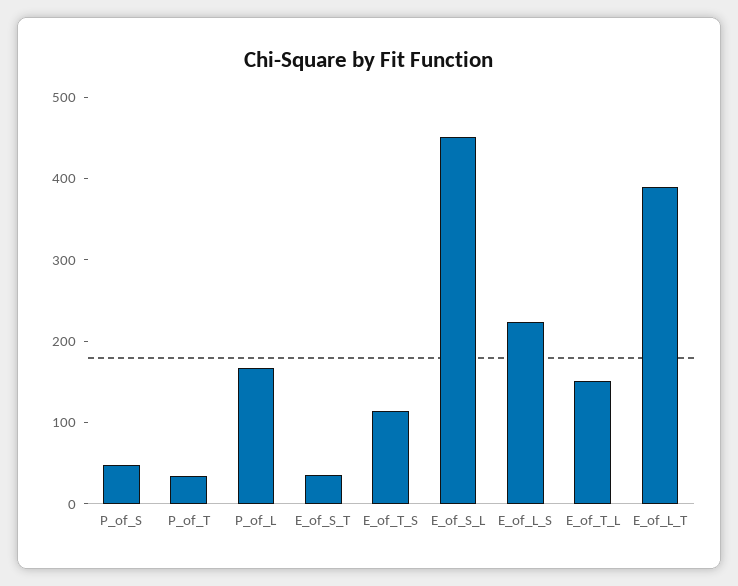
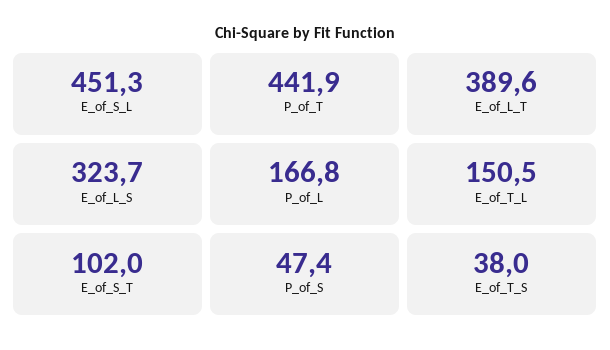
  {
    "P_of_S": 47.4,
-   "P_of_T": 40,
+   "P_of_T": 441.9,
    "P_of_L": 166.8,
-   "E_of_S_T": 40,
+   "E_of_S_T": 102,
-   "E_of_T_S": 120,
+   "E_of_T_S": 38,
    "E_of_S_L": 451.3,
-   "E_of_L_S": 220,
+   "E_of_L_S": 323.7,
    "E_of_T_L": 150.5,
    "E_of_L_T": 389.6
  }

